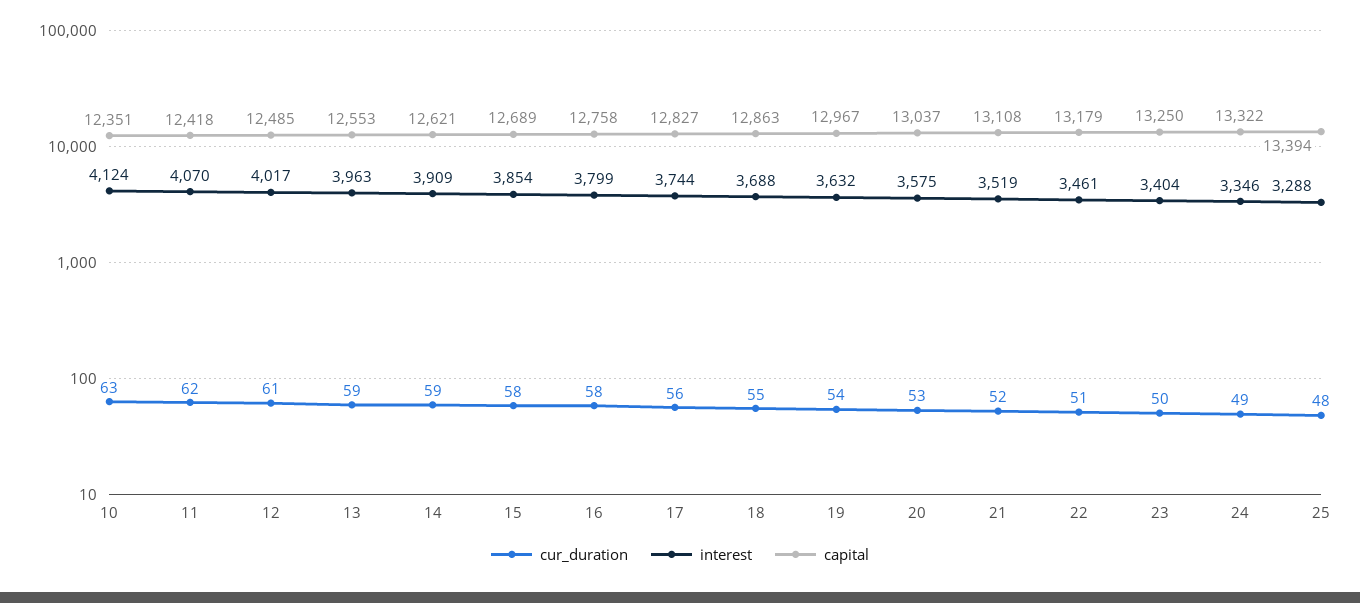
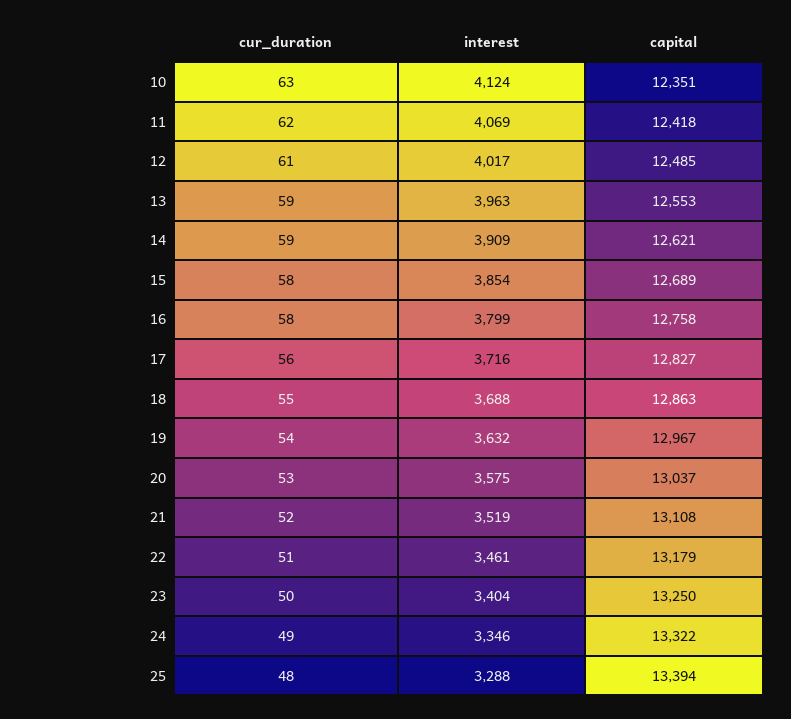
  {
    "cur_duration": {
      "10": 63,
      "11": 62,
      "12": 61,
      "13": 59,
      "14": 59,
      "15": 58,
      "16": 58,
      "17": 56,
      "18": 55,
      "19": 54,
      "20": 53,
      "21": 52,
      "22": 51,
      "23": 50,
      "24": 49,
      "25": 48
    },
    "interest": {
      "10": 4124,
-     "11": 4070,
+     "11": 4069,
      "12": 4017,
      "13": 3963,
      "14": 3909,
      "15": 3854,
      "16": 3799,
-     "17": 3744,
+     "17": 3716,
      "18": 3688,
      "19": 3632,
      "20": 3575,
      "21": 3519,
      "22": 3461,
      "23": 3404,
      "24": 3346,
      "25": 3288
    },
    "capital": {
      "10": 12351,
      "11": 12418,
      "12": 12485,
      "13": 12553,
      "14": 12621,
      "15": 12689,
      "16": 12758,
      "17": 12827,
      "18": 12863,
      "19": 12967,
      "20": 13037,
      "21": 13108,
      "22": 13179,
      "23": 13250,
      "24": 13322,
      "25": 13394
    }
  }

